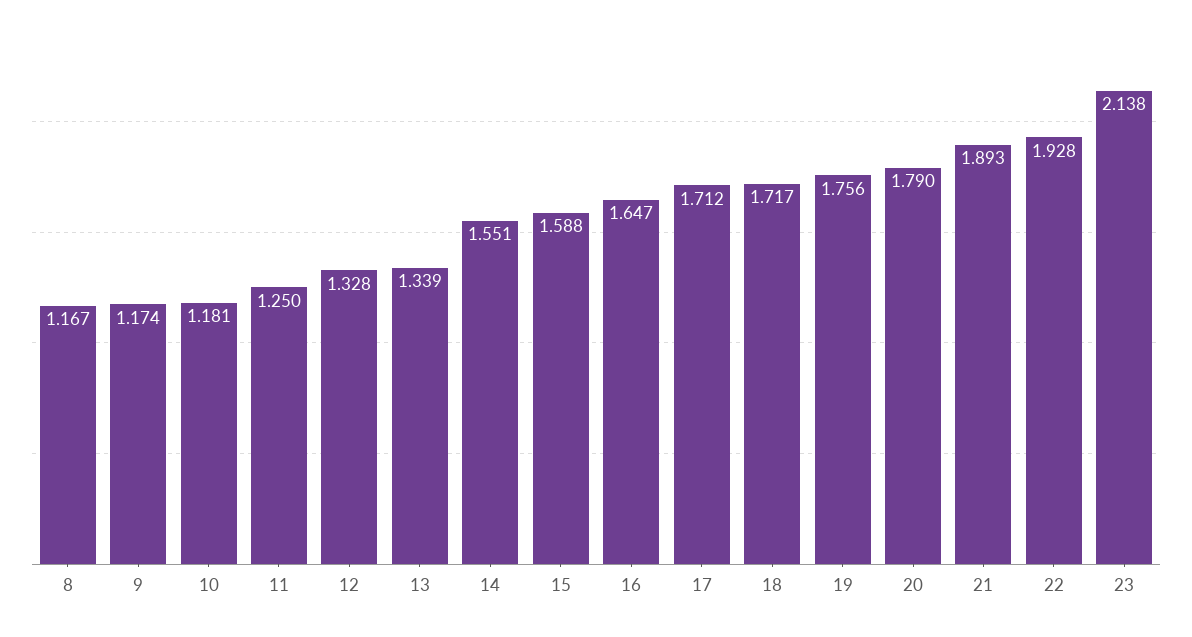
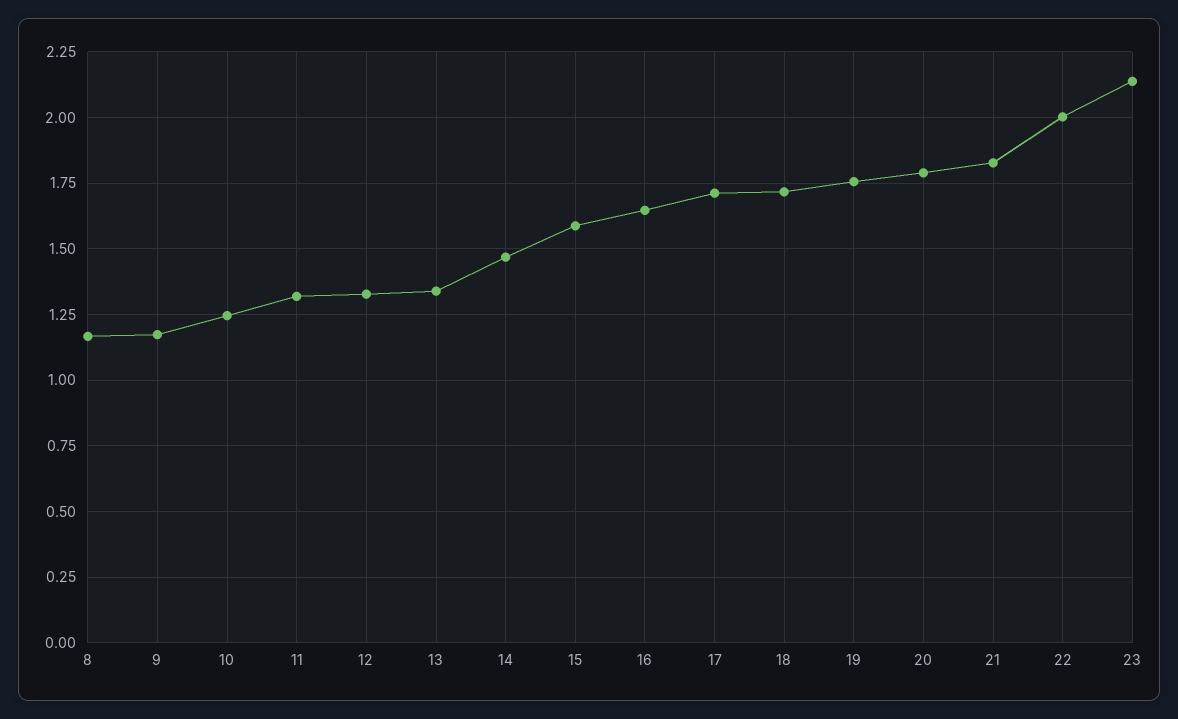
  {
    "8": 1.167,
    "9": 1.174,
-   "10": 1.181,
+   "10": 1.25,
-   "11": 1.25,
+   "11": 1.325,
    "12": 1.328,
    "13": 1.339,
-   "14": 1.551,
+   "14": 1.475,
    "15": 1.588,
    "16": 1.647,
    "17": 1.712,
    "18": 1.717,
    "19": 1.756,
    "20": 1.79,
-   "21": 1.893,
+   "21": 1.825,
-   "22": 1.928,
+   "22": 2,
    "23": 2.138
  }

